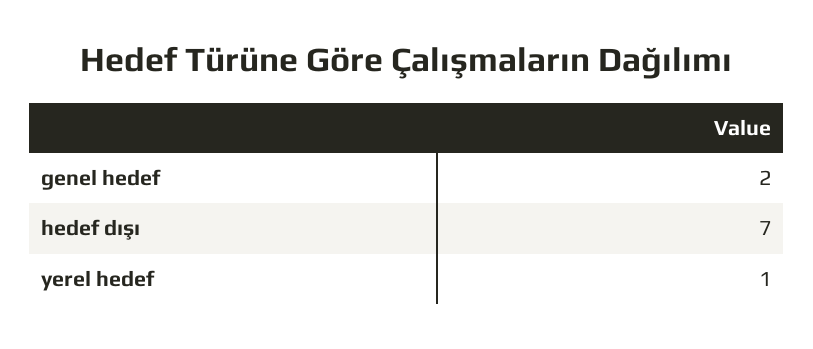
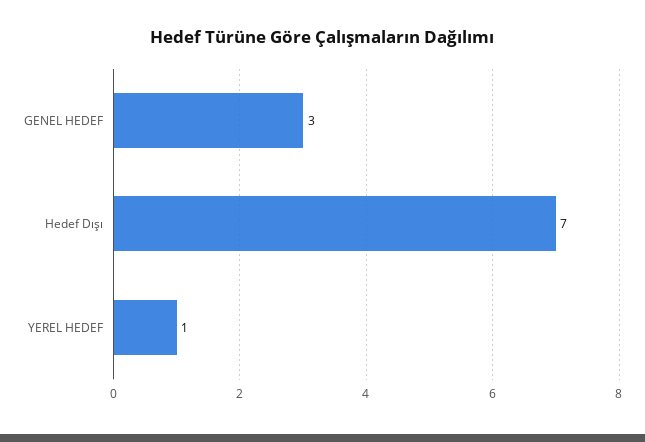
  {
-   "genel hedef": 2,
+   "genel hedef": 3,
    "hedef dışı": 7,
    "yerel hedef": 1
  }

